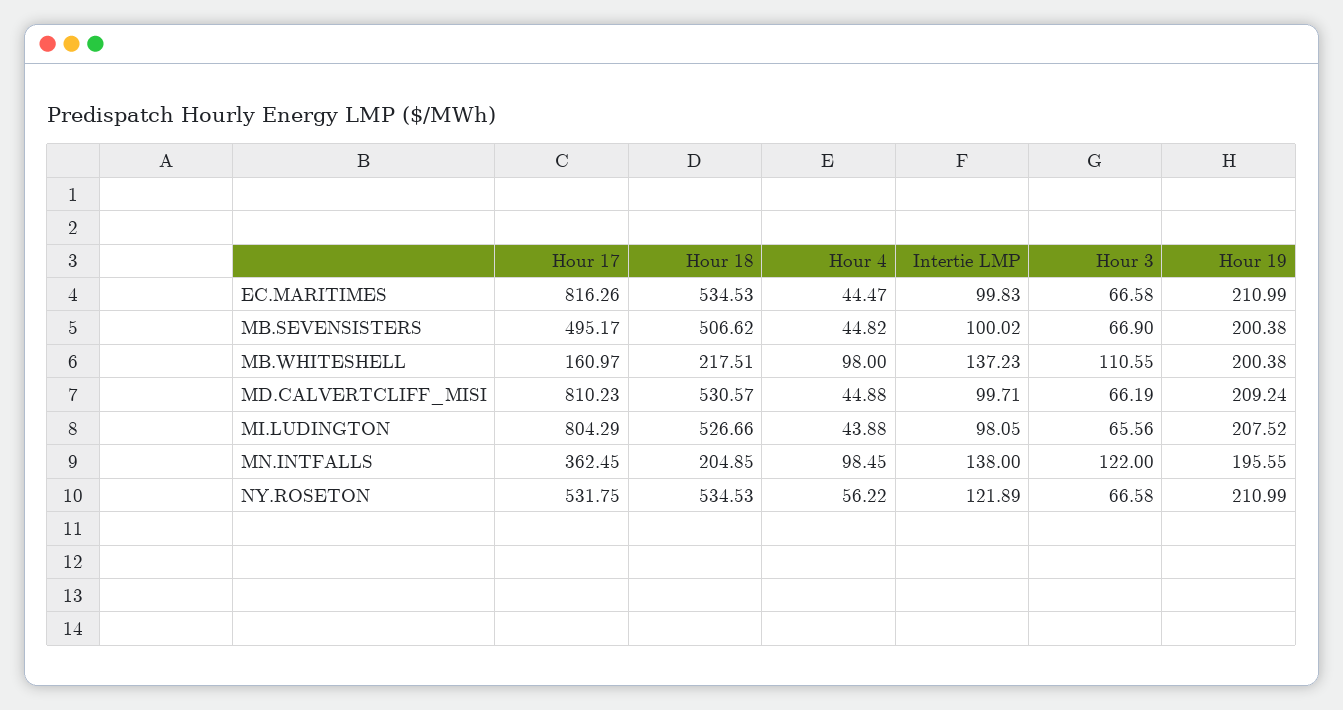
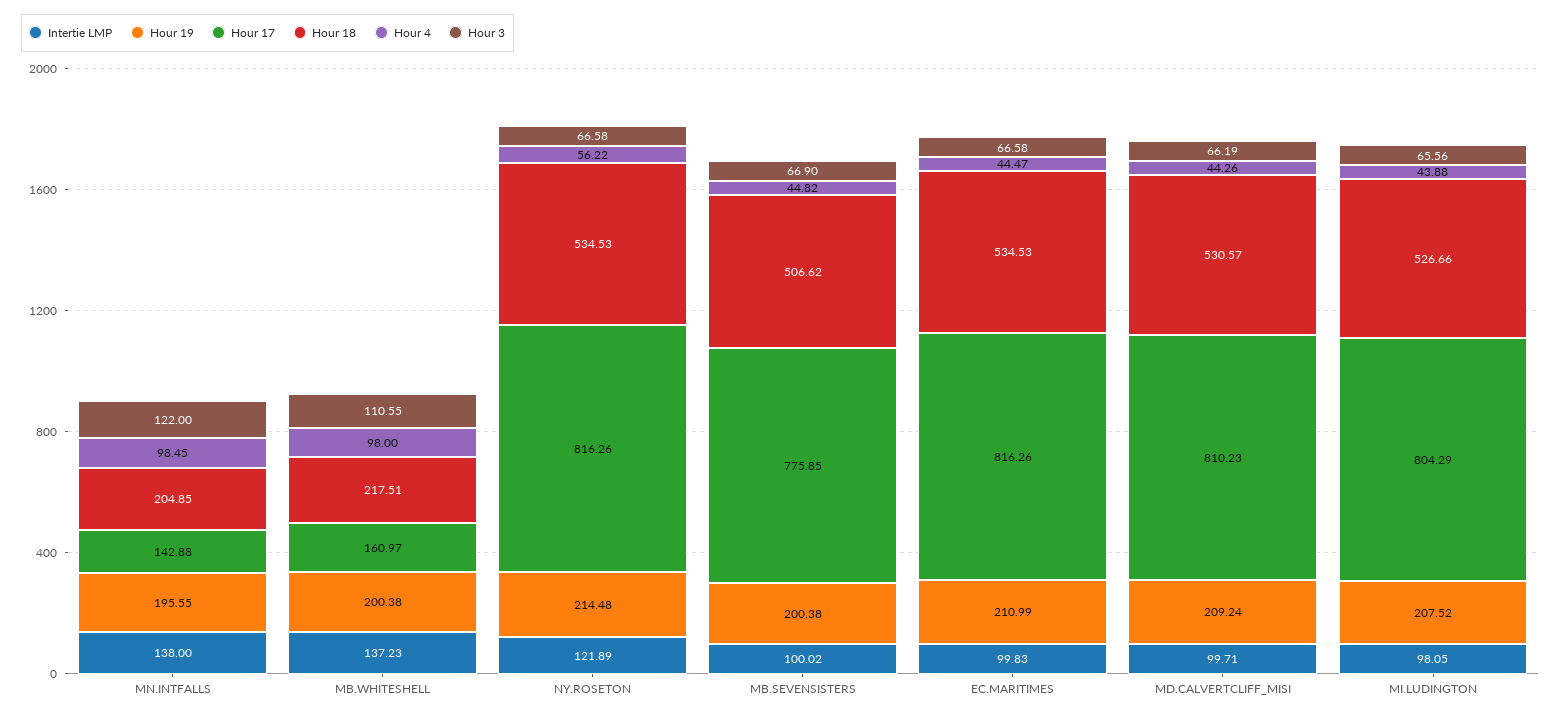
  {
    "Hour 17": {
      "EC.MARITIMES": 816.26,
-     "MB.SEVENSISTERS": 495.17,
+     "MB.SEVENSISTERS": 775.85,
      "MB.WHITESHELL": 160.97,
      "MD.CALVERTCLIFF_MISI": 810.23,
      "MI.LUDINGTON": 804.29,
-     "MN.INTFALLS": 362.45,
+     "MN.INTFALLS": 142.88,
-     "NY.ROSETON": 531.75
+     "NY.ROSETON": 816.26
    },
    "Hour 18": {
      "EC.MARITIMES": 534.53,
      "MB.SEVENSISTERS": 506.62,
      "MB.WHITESHELL": 217.51,
      "MD.CALVERTCLIFF_MISI": 530.57,
      "MI.LUDINGTON": 526.66,
      "MN.INTFALLS": 204.85,
      "NY.ROSETON": 534.53
    },
    "Hour 4": {
      "EC.MARITIMES": 44.47,
      "MB.SEVENSISTERS": 44.82,
      "MB.WHITESHELL": 98,
-     "MD.CALVERTCLIFF_MISI": 44.88,
+     "MD.CALVERTCLIFF_MISI": 44.26,
      "MI.LUDINGTON": 43.88,
      "MN.INTFALLS": 98.45,
      "NY.ROSETON": 56.22
    },
    "Intertie LMP": {
      "EC.MARITIMES": 99.83,
      "MB.SEVENSISTERS": 100.02,
      "MB.WHITESHELL": 137.23,
      "MD.CALVERTCLIFF_MISI": 99.71,
      "MI.LUDINGTON": 98.05,
      "MN.INTFALLS": 138,
      "NY.ROSETON": 121.89
    },
    "Hour 3": {
      "EC.MARITIMES": 66.58,
      "MB.SEVENSISTERS": 66.9,
      "MB.WHITESHELL": 110.55,
      "MD.CALVERTCLIFF_MISI": 66.19,
      "MI.LUDINGTON": 65.56,
      "MN.INTFALLS": 122,
      "NY.ROSETON": 66.58
    },
    "Hour 19": {
      "EC.MARITIMES": 210.99,
      "MB.SEVENSISTERS": 200.38,
      "MB.WHITESHELL": 200.38,
      "MD.CALVERTCLIFF_MISI": 209.24,
      "MI.LUDINGTON": 207.52,
      "MN.INTFALLS": 195.55,
-     "NY.ROSETON": 210.99
+     "NY.ROSETON": 214.48
    }
  }

